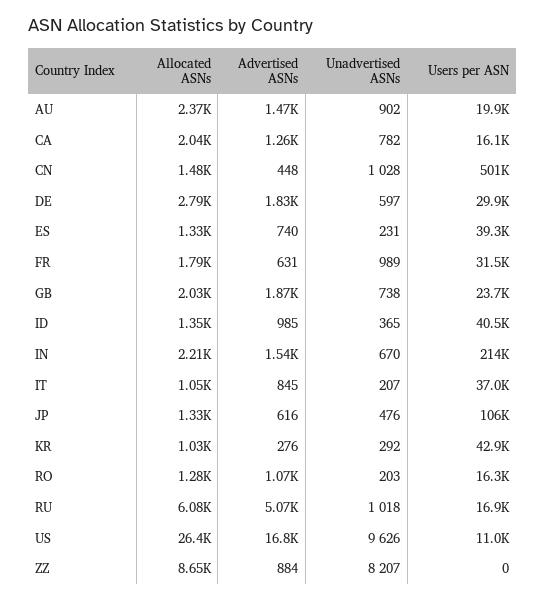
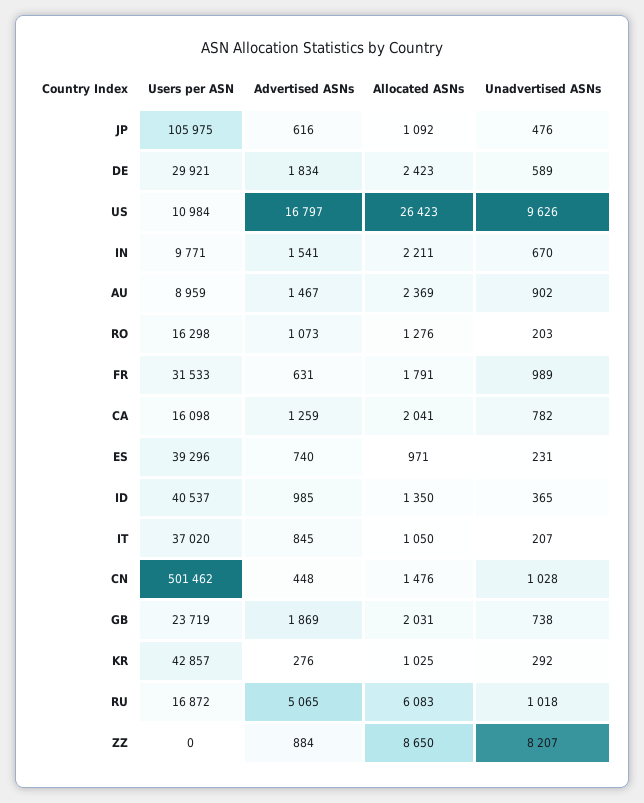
  {
    "Allocated ASNs": {
      "AU": 2369,
      "CA": 2041,
      "CN": 1476,
-     "DE": 2790,
+     "DE": 2423,
-     "ES": 1330,
+     "ES": 971,
      "FR": 1791,
      "GB": 2031,
      "ID": 1350,
      "IN": 2211,
      "IT": 1050,
-     "JP": 1330,
+     "JP": 1092,
      "KR": 1025,
      "RO": 1276,
      "RU": 6083,
      "US": 26423,
      "ZZ": 8650
    },
    "Advertised ASNs": {
      "AU": 1467,
      "CA": 1259,
      "CN": 448,
      "DE": 1834,
      "ES": 740,
      "FR": 631,
      "GB": 1869,
      "ID": 985,
      "IN": 1541,
      "IT": 845,
      "JP": 616,
      "KR": 276,
      "RO": 1073,
      "RU": 5065,
      "US": 16797,
      "ZZ": 884
    },
    "Unadvertised ASNs": {
      "AU": 902,
      "CA": 782,
      "CN": 1028,
-     "DE": 597,
+     "DE": 589,
      "ES": 231,
      "FR": 989,
      "GB": 738,
      "ID": 365,
      "IN": 670,
      "IT": 207,
      "JP": 476,
      "KR": 292,
      "RO": 203,
      "RU": 1018,
      "US": 9626,
      "ZZ": 8207
    },
    "Users per ASN": {
-     "AU": 19900,
+     "AU": 8959,
      "CA": 16098,
      "CN": 501462,
      "DE": 29921,
      "ES": 39296,
      "FR": 31533,
      "GB": 23719,
      "ID": 40537,
-     "IN": 214000,
+     "IN": 9771,
      "IT": 37020,
      "JP": 105975,
      "KR": 42857,
      "RO": 16298,
      "RU": 16872,
      "US": 10984,
      "ZZ": 0
    }
  }

